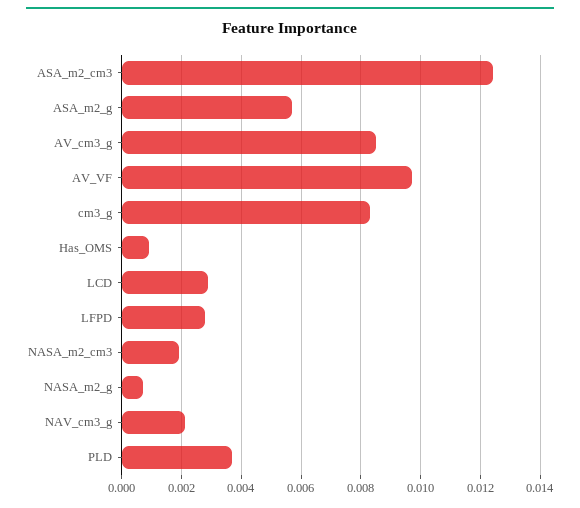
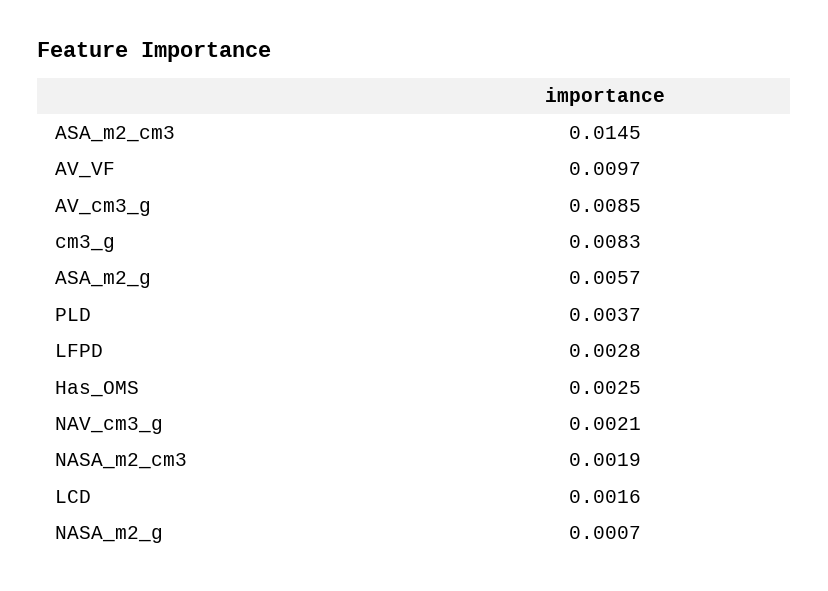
  {
-   "ASA_m2_cm3": 0.0125,
+   "ASA_m2_cm3": 0.0145,
    "ASA_m2_g": 0.0057,
    "AV_cm3_g": 0.0085,
    "AV_VF": 0.0097,
    "cm3_g": 0.0083,
-   "Has_OMS": 0.001,
+   "Has_OMS": 0.0025,
-   "LCD": 0.003,
+   "LCD": 0.0016,
    "LFPD": 0.0028,
    "NASA_m2_cm3": 0.0019,
    "NASA_m2_g": 0.0007,
    "NAV_cm3_g": 0.0021,
    "PLD": 0.0037
  }

